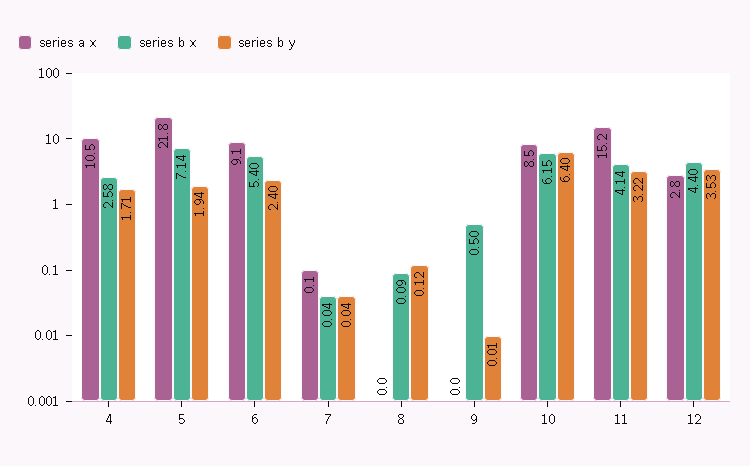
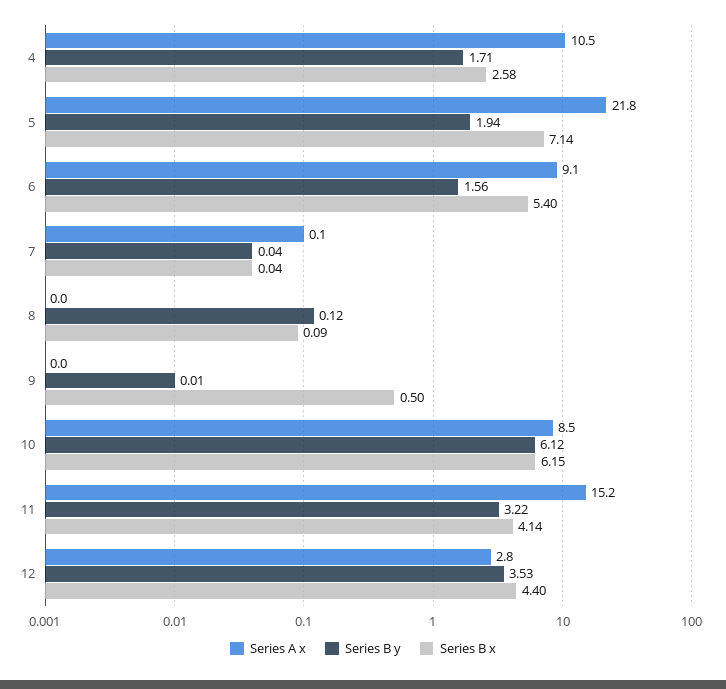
  {
    "series a x": {
      "4": 10.5,
      "5": 21.8,
      "6": 9.1,
      "7": 0.1,
      "8": 0,
      "9": 0,
      "10": 8.5,
      "11": 15.2,
      "12": 2.8
    },
    "series b x": {
      "4": 2.58,
      "5": 7.14,
      "6": 5.4,
      "7": 0.04,
      "8": 0.09,
      "9": 0.5,
      "10": 6.15,
      "11": 4.14,
      "12": 4.4
    },
    "series b y": {
      "4": 1.71,
      "5": 1.94,
-     "6": 2.4,
+     "6": 1.56,
      "7": 0.04,
      "8": 0.12,
      "9": 0.01,
-     "10": 6.4,
+     "10": 6.12,
      "11": 3.22,
      "12": 3.53
    }
  }

